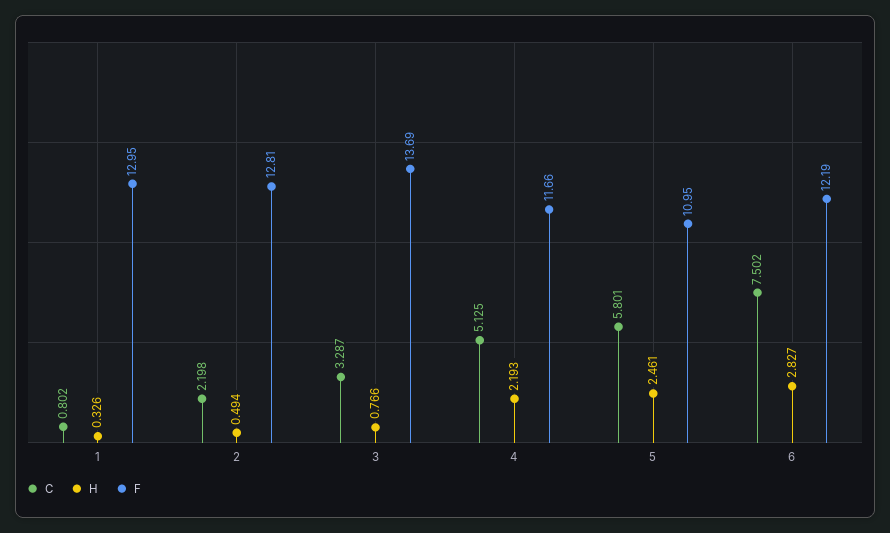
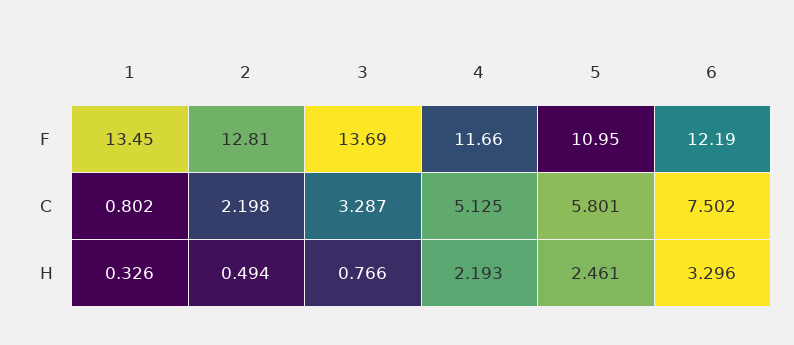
  {
    "C": {
      "1": 0.802,
      "2": 2.198,
      "3": 3.287,
      "4": 5.125,
      "5": 5.801,
      "6": 7.502
    },
    "H": {
      "1": 0.326,
      "2": 0.494,
      "3": 0.766,
      "4": 2.193,
      "5": 2.461,
-     "6": 2.827
+     "6": 3.296
    },
    "F": {
-     "1": 12.95,
+     "1": 13.45,
      "2": 12.81,
      "3": 13.69,
      "4": 11.66,
      "5": 10.95,
      "6": 12.19
    }
  }

